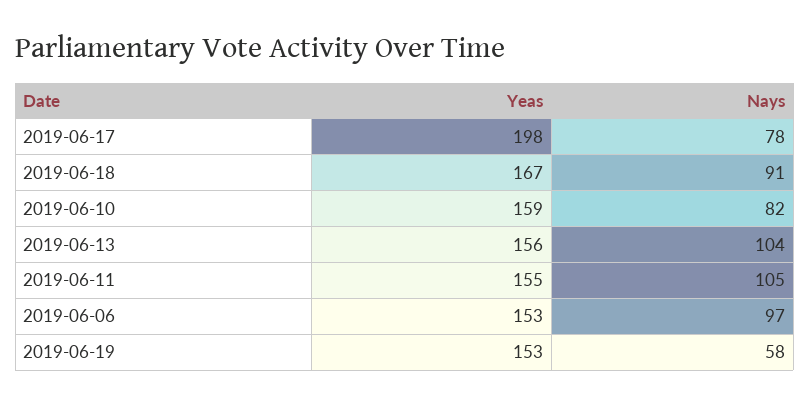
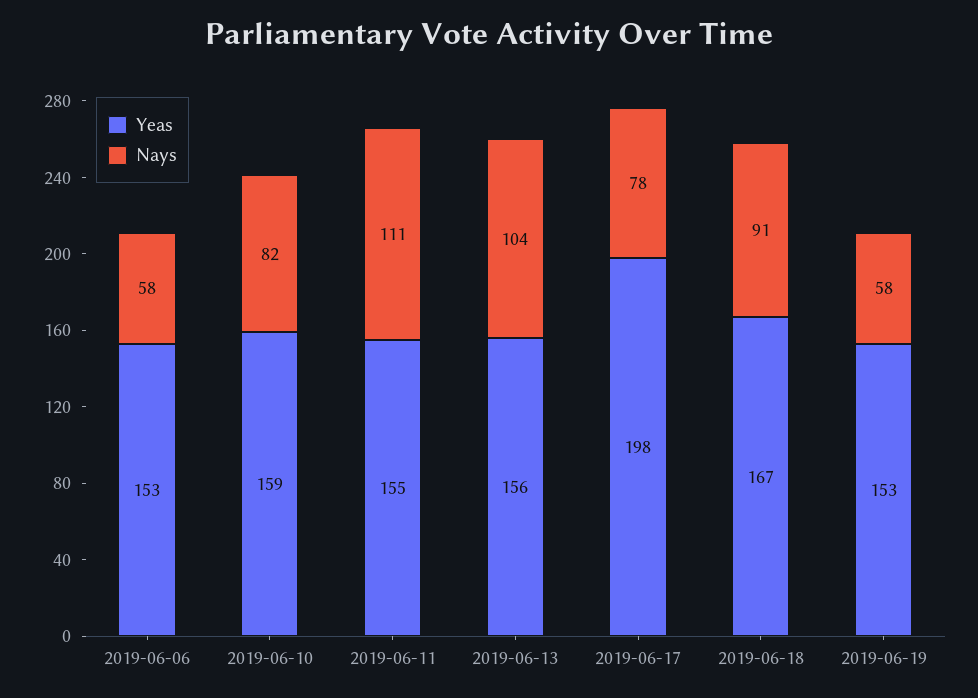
  {
    "Yeas": {
      "2019-06-17": 198,
      "2019-06-18": 167,
      "2019-06-10": 159,
      "2019-06-13": 156,
      "2019-06-11": 155,
      "2019-06-06": 153,
      "2019-06-19": 153
    },
    "Nays": {
      "2019-06-17": 78,
      "2019-06-18": 91,
      "2019-06-10": 82,
      "2019-06-13": 104,
-     "2019-06-11": 105,
+     "2019-06-11": 111,
-     "2019-06-06": 97,
+     "2019-06-06": 58,
      "2019-06-19": 58
    }
  }

